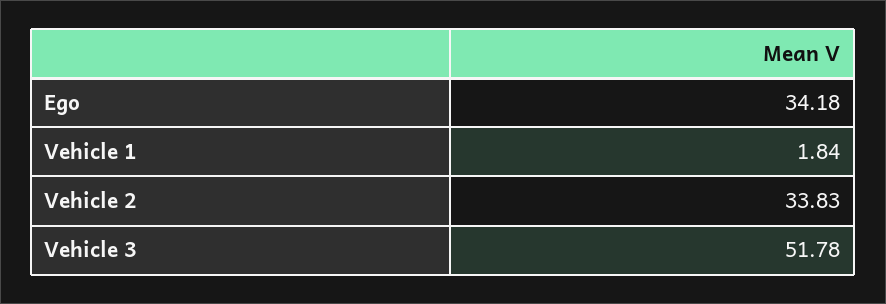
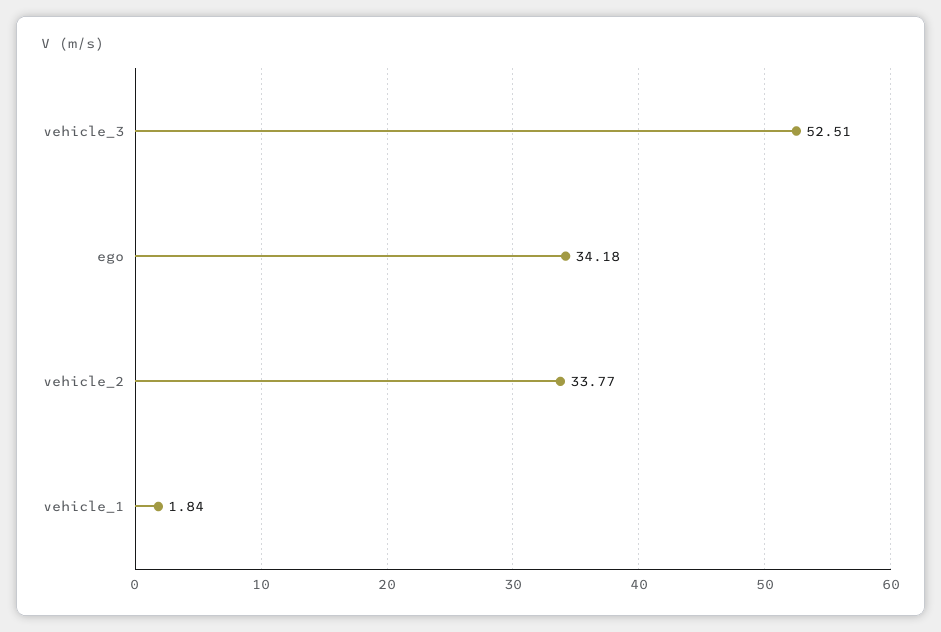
  {
    "Ego": 34.18,
    "Vehicle 1": 1.84,
-   "Vehicle 2": 33.83,
+   "Vehicle 2": 33.77,
-   "Vehicle 3": 51.78
+   "Vehicle 3": 52.51
  }

